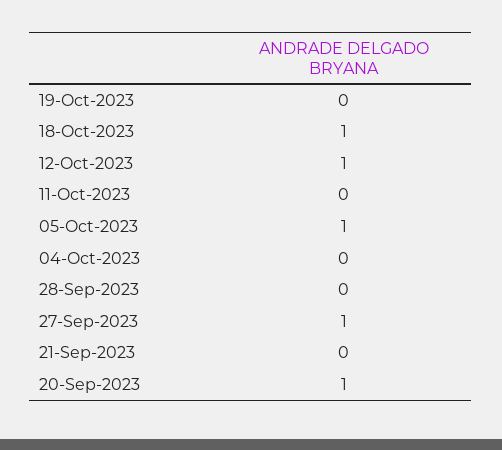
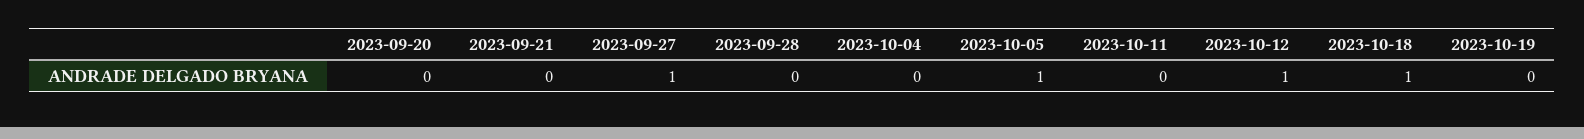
  {
    "19-Oct-2023": 0,
    "18-Oct-2023": 1,
    "12-Oct-2023": 1,
    "11-Oct-2023": 0,
    "05-Oct-2023": 1,
    "04-Oct-2023": 0,
    "28-Sep-2023": 0,
    "27-Sep-2023": 1,
    "21-Sep-2023": 0,
-   "20-Sep-2023": 1
+   "20-Sep-2023": 0
  }

